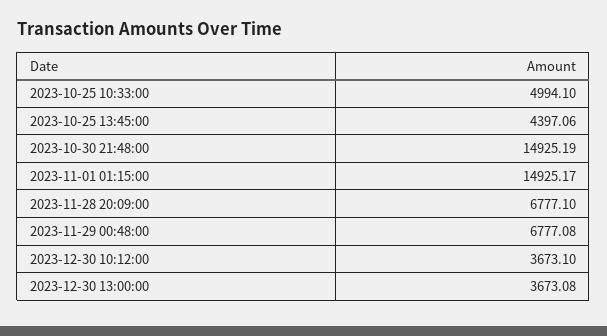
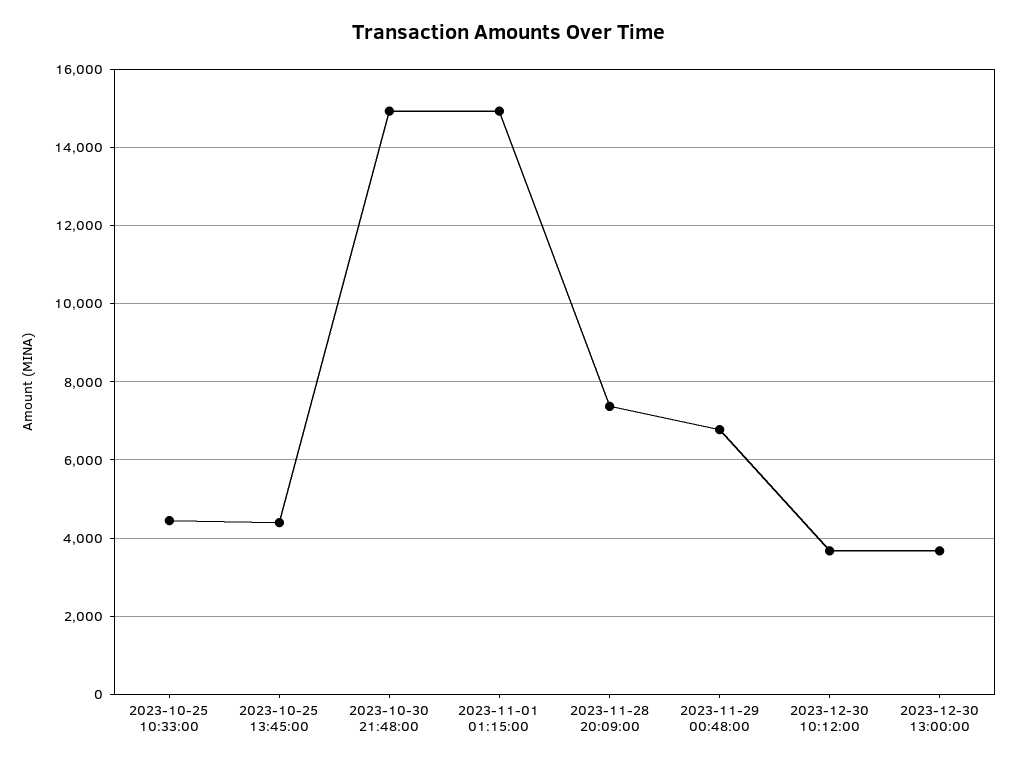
  {
-   "2023-10-25 10:33:00": 4994.1,
+   "2023-10-25 10:33:00": 4400,
    "2023-10-25 13:45:00": 4397.06,
    "2023-10-30 21:48:00": 14925.19,
    "2023-11-01 01:15:00": 14925.17,
-   "2023-11-28 20:09:00": 6777.1,
+   "2023-11-28 20:09:00": 7400,
    "2023-11-29 00:48:00": 6777.08,
    "2023-12-30 10:12:00": 3673.1,
    "2023-12-30 13:00:00": 3673.08
  }

